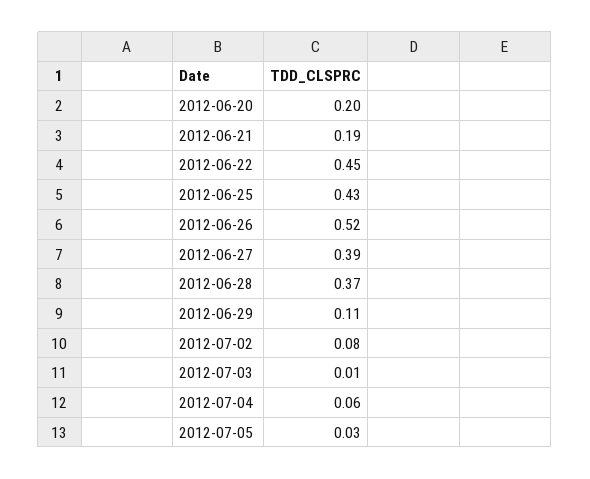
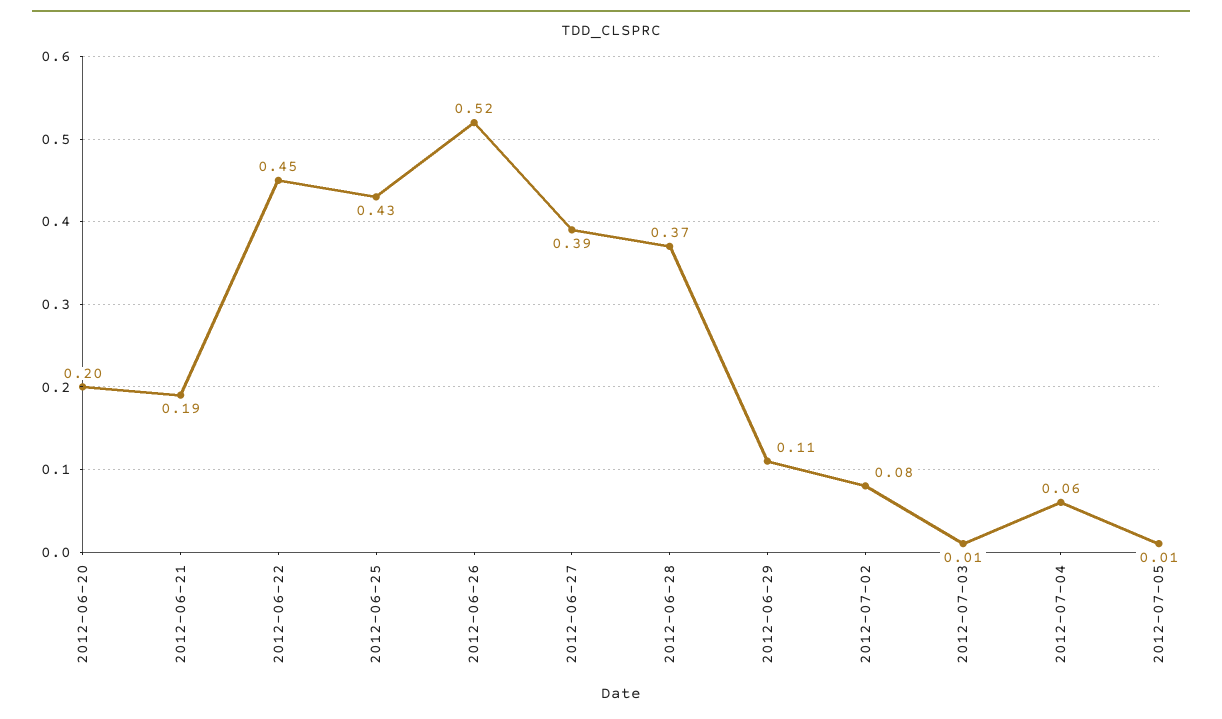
  {
    "2012-06-20": 0.2,
    "2012-06-21": 0.19,
    "2012-06-22": 0.45,
    "2012-06-25": 0.43,
    "2012-06-26": 0.52,
    "2012-06-27": 0.39,
    "2012-06-28": 0.37,
    "2012-06-29": 0.11,
    "2012-07-02": 0.08,
    "2012-07-03": 0.01,
    "2012-07-04": 0.06,
-   "2012-07-05": 0.03
+   "2012-07-05": 0.01
  }

